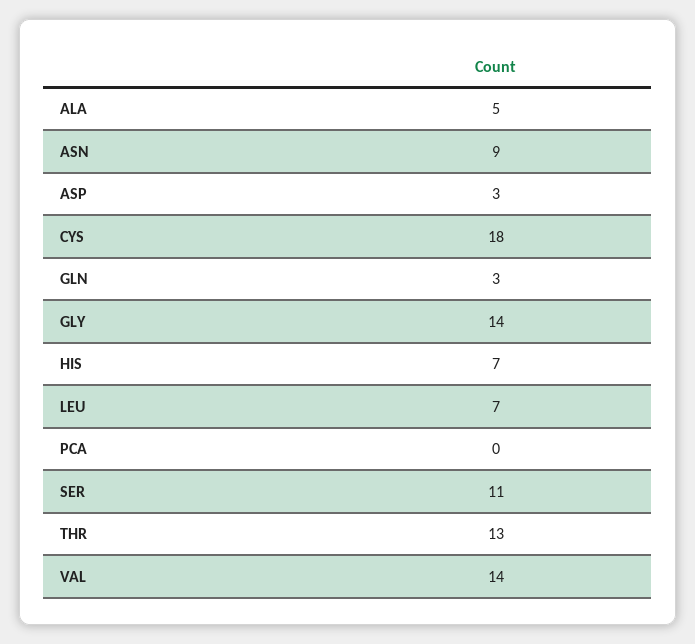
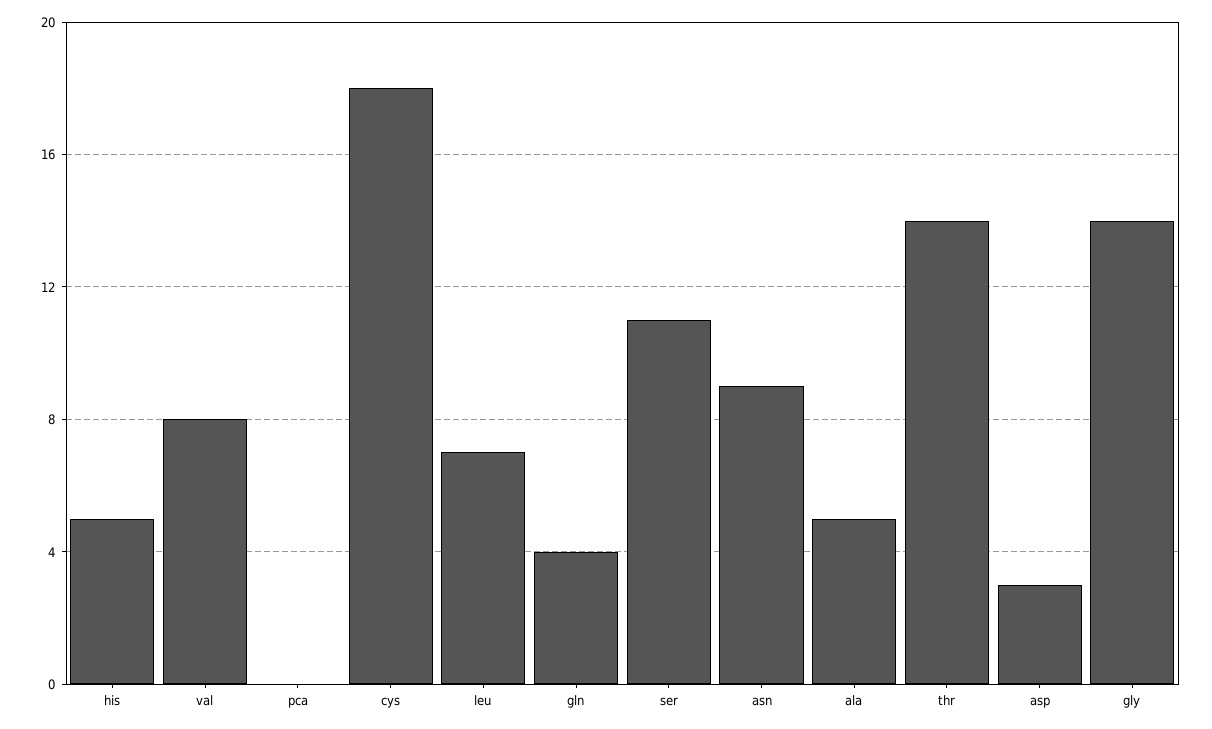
  {
    "ALA": 5,
    "ASN": 9,
    "ASP": 3,
    "CYS": 18,
-   "GLN": 3,
+   "GLN": 4,
    "GLY": 14,
-   "HIS": 7,
+   "HIS": 5,
    "LEU": 7,
    "PCA": 0,
    "SER": 11,
-   "THR": 13,
+   "THR": 14,
-   "VAL": 14
+   "VAL": 8
  }

